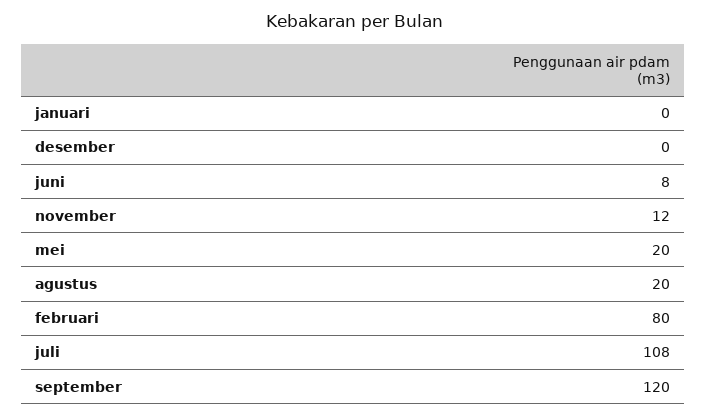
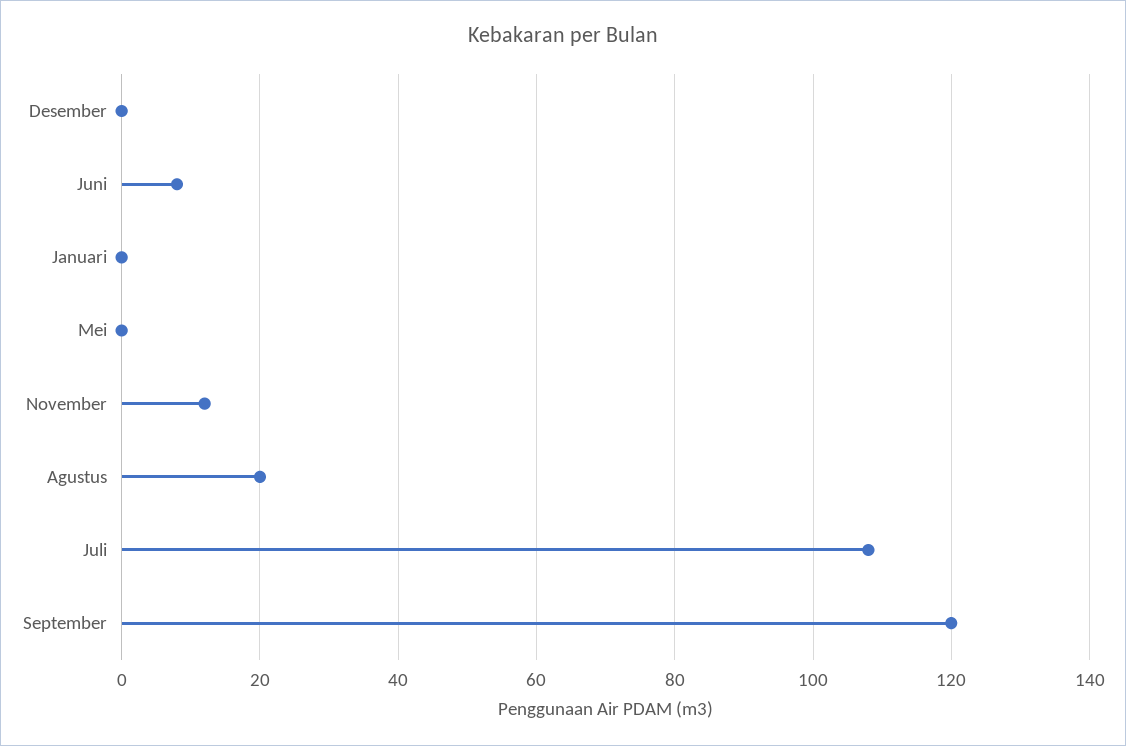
  {
    "januari": 0,
    "desember": 0,
    "juni": 8,
    "november": 12,
-   "mei": 20,
+   "mei": 0,
    "agustus": 20,
-   "februari": 80,
    "juli": 108,
    "september": 120
  }

